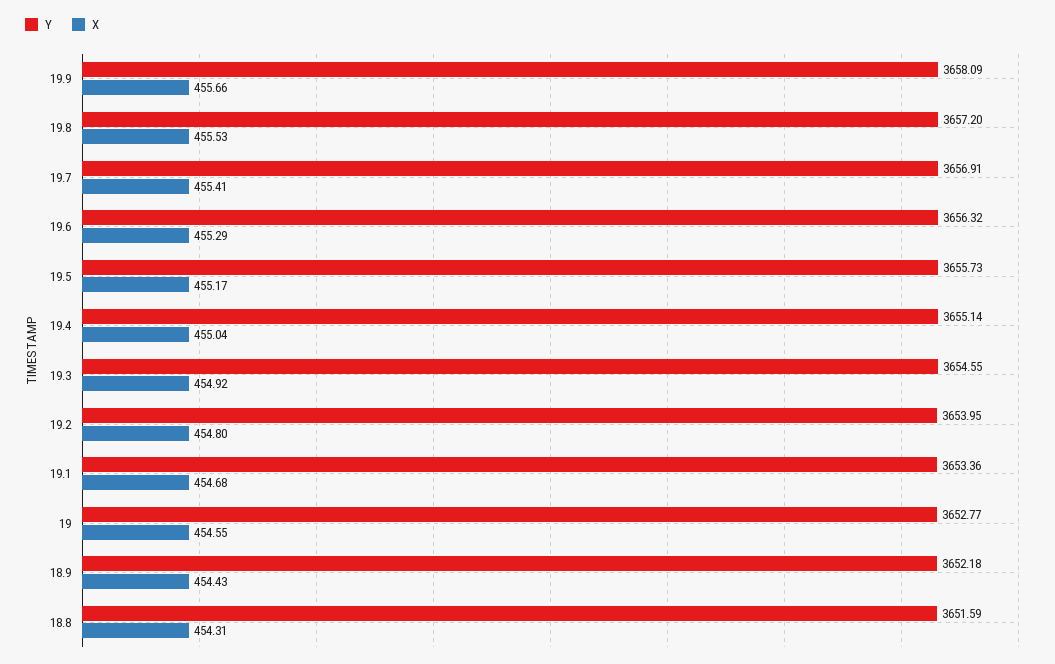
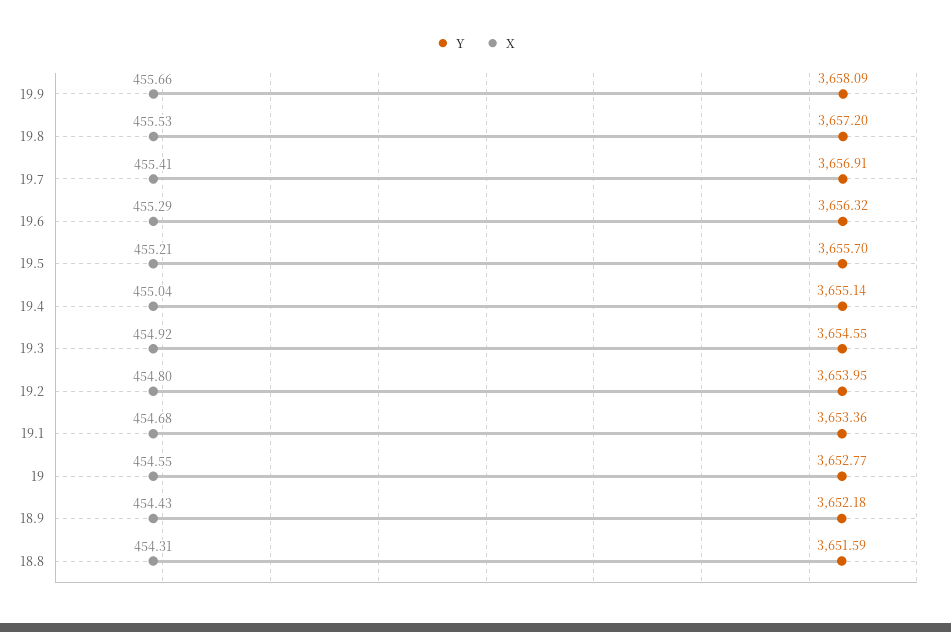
  {
    "Y": {
      "19.9": 3658.09,
      "19.8": 3657.2,
      "19.7": 3656.91,
      "19.6": 3656.32,
-     "19.5": 3655.73,
+     "19.5": 3655.7,
      "19.4": 3655.14,
      "19.3": 3654.55,
      "19.2": 3653.95,
      "19.1": 3653.36,
      "19": 3652.77,
      "18.9": 3652.18,
      "18.8": 3651.59
    },
    "X": {
      "19.9": 455.66,
      "19.8": 455.53,
      "19.7": 455.41,
      "19.6": 455.29,
-     "19.5": 455.17,
+     "19.5": 455.21,
      "19.4": 455.04,
      "19.3": 454.92,
      "19.2": 454.8,
      "19.1": 454.68,
      "19": 454.55,
      "18.9": 454.43,
      "18.8": 454.31
    }
  }

